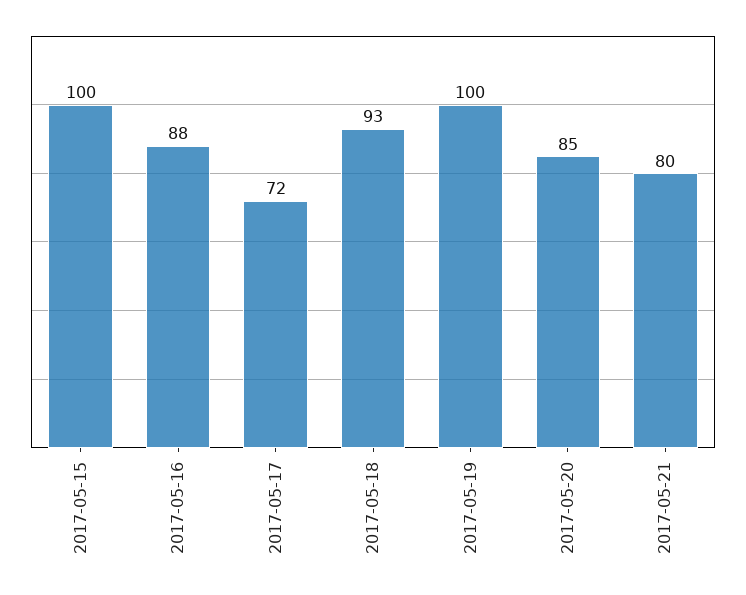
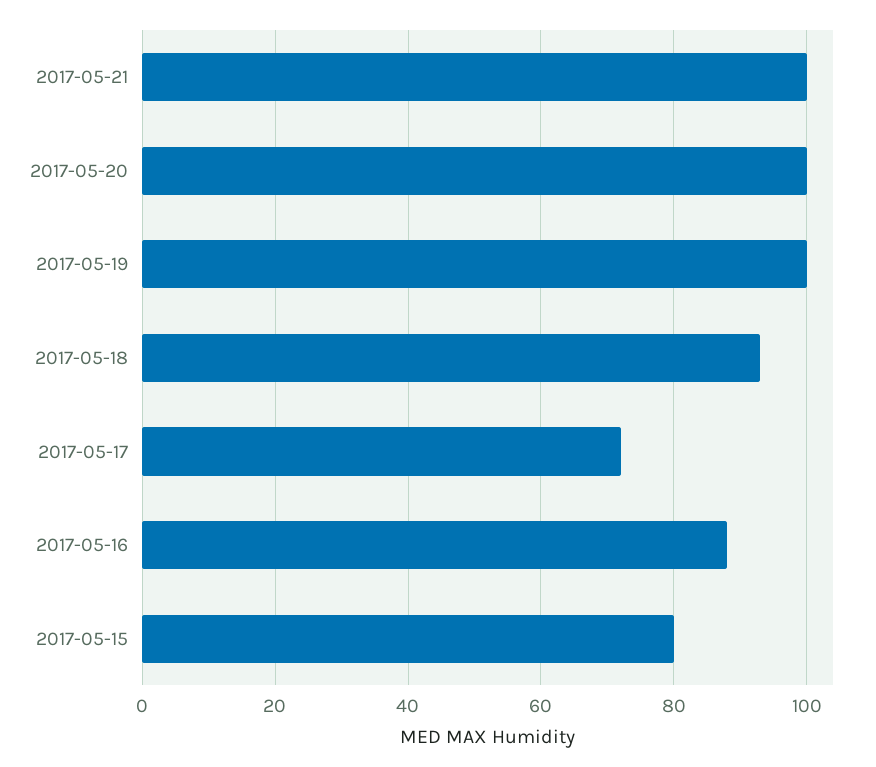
  {
-   "2017-05-15": 100,
+   "2017-05-15": 80,
    "2017-05-16": 88,
    "2017-05-17": 72,
    "2017-05-18": 93,
    "2017-05-19": 100,
-   "2017-05-20": 85,
+   "2017-05-20": 100,
-   "2017-05-21": 80
+   "2017-05-21": 100
  }

